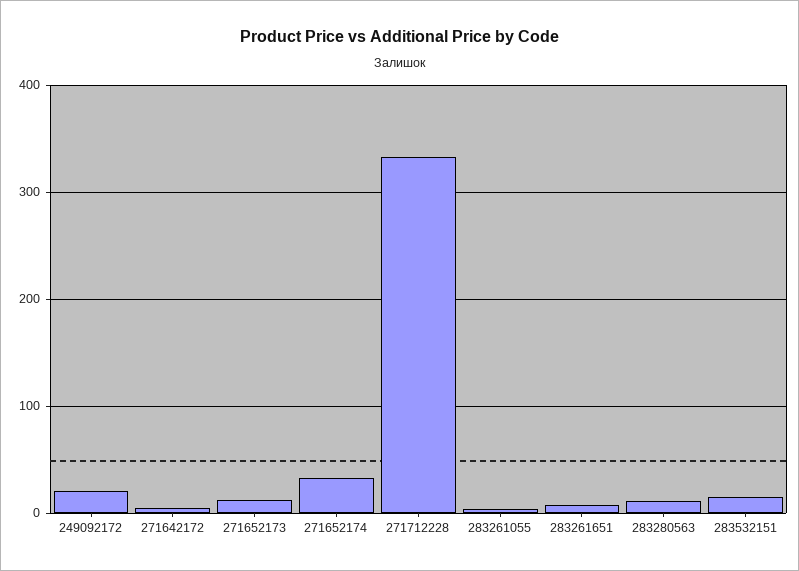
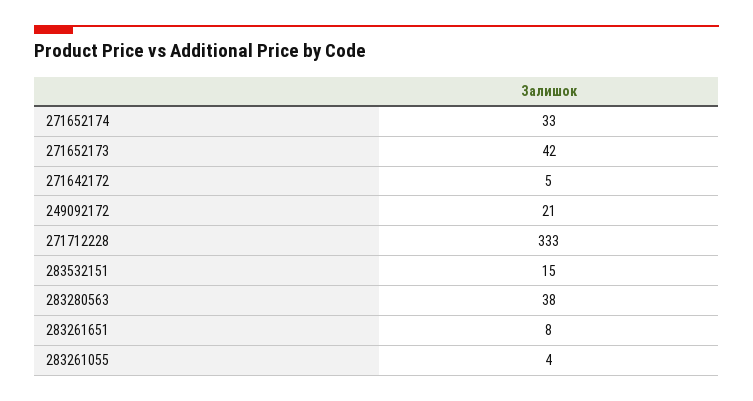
  {
    "249092172": 21,
    "271642172": 5,
-   "271652173": 10,
+   "271652173": 42,
    "271652174": 33,
    "271712228": 333,
    "283261055": 4,
    "283261651": 8,
-   "283280563": 10,
+   "283280563": 38,
    "283532151": 15
  }

